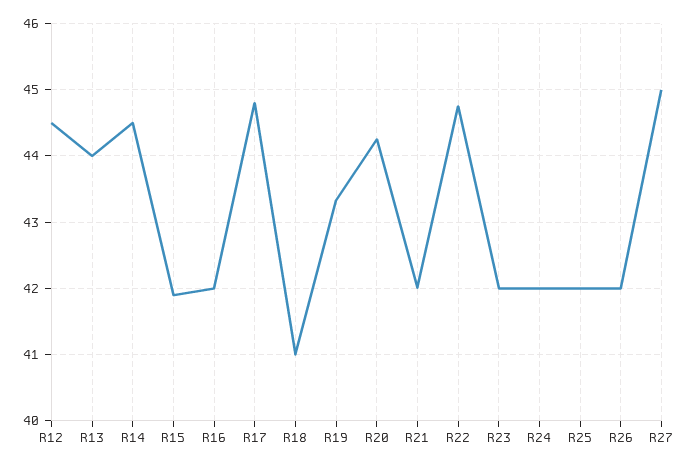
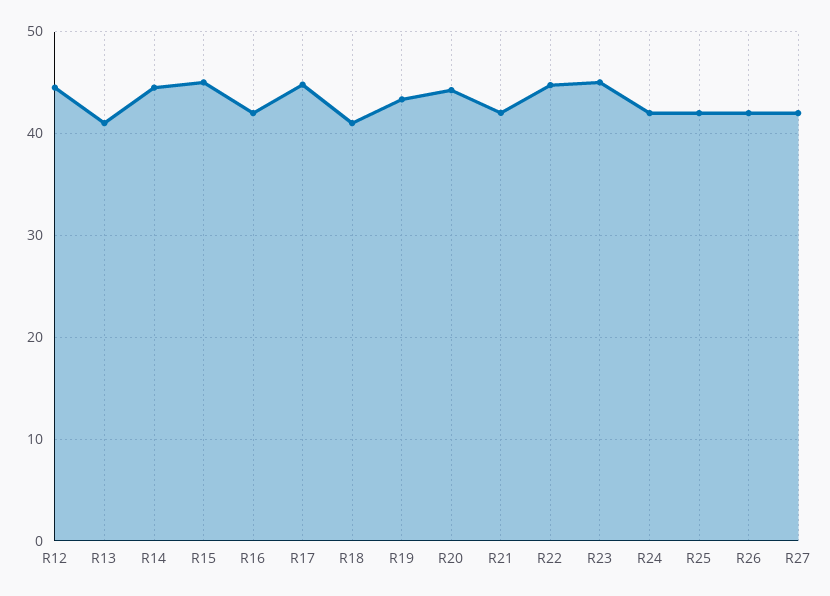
  {
    "R12": 44.5,
-   "R13": 44,
+   "R13": 41,
    "R14": 44.5,
-   "R15": 41.9,
+   "R15": 45,
    "R16": 42,
    "R17": 44.8,
    "R18": 41,
    "R19": 43.3,
    "R20": 44.3,
    "R21": 42,
    "R22": 44.8,
-   "R23": 42,
+   "R23": 45,
    "R24": 42,
    "R25": 42,
    "R26": 42,
-   "R27": 45
+   "R27": 42
  }

